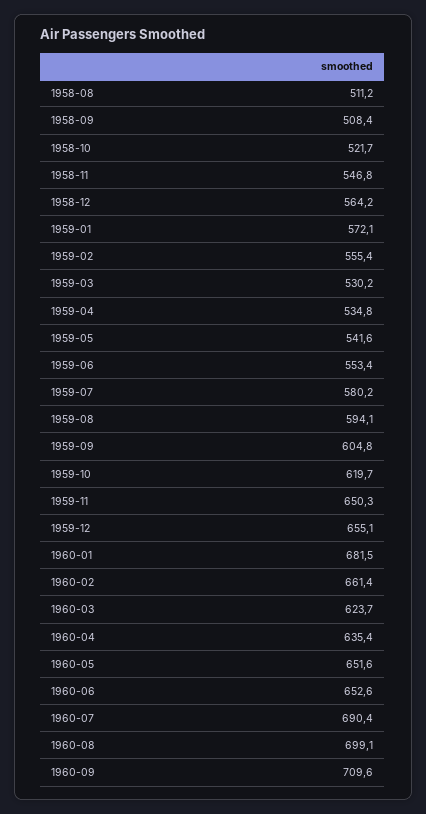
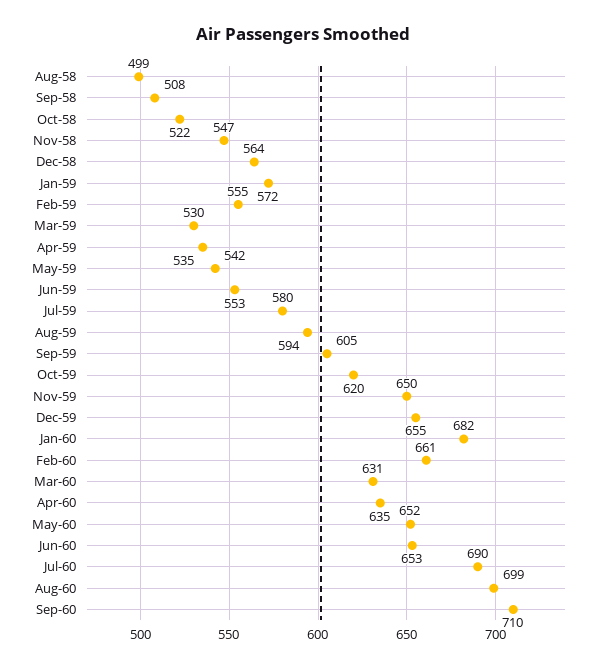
  {
-   "1958-08": 511.2,
+   "1958-08": 499,
    "1958-09": 508.4,
    "1958-10": 521.7,
    "1958-11": 546.8,
    "1958-12": 564.2,
    "1959-01": 572.1,
    "1959-02": 555.4,
    "1959-03": 530.2,
    "1959-04": 534.8,
    "1959-05": 541.6,
    "1959-06": 553.4,
    "1959-07": 580.2,
    "1959-08": 594.1,
    "1959-09": 604.8,
    "1959-10": 619.7,
    "1959-11": 650.3,
    "1959-12": 655.1,
    "1960-01": 681.5,
    "1960-02": 661.4,
-   "1960-03": 623.7,
+   "1960-03": 631,
    "1960-04": 635.4,
    "1960-05": 651.6,
    "1960-06": 652.6,
    "1960-07": 690.4,
    "1960-08": 699.1,
    "1960-09": 709.6
  }

